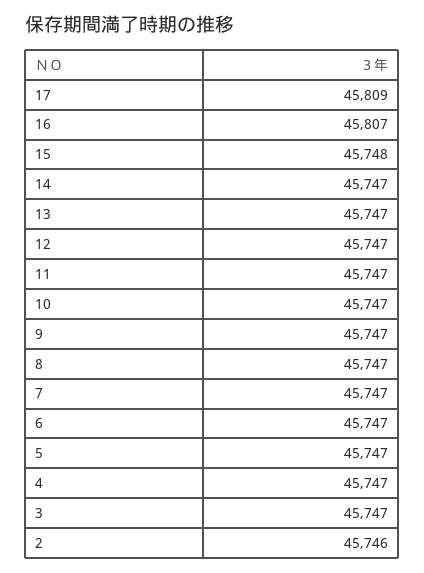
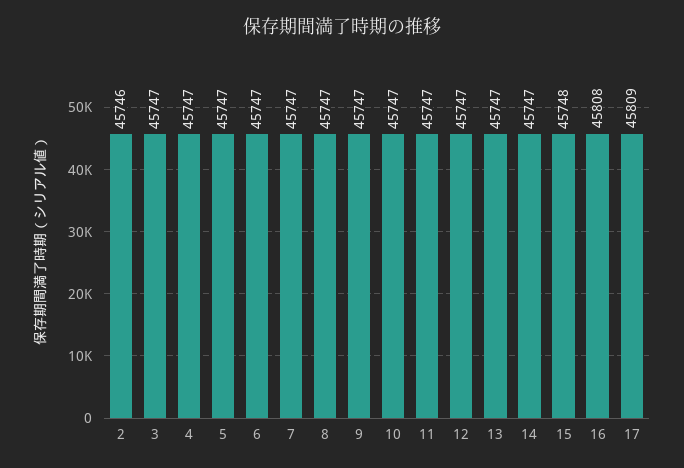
  {
    "17": 45809,
-   "16": 45807,
+   "16": 45808,
    "15": 45748,
    "14": 45747,
    "13": 45747,
    "12": 45747,
    "11": 45747,
    "10": 45747,
    "9": 45747,
    "8": 45747,
    "7": 45747,
    "6": 45747,
    "5": 45747,
    "4": 45747,
    "3": 45747,
    "2": 45746
  }

